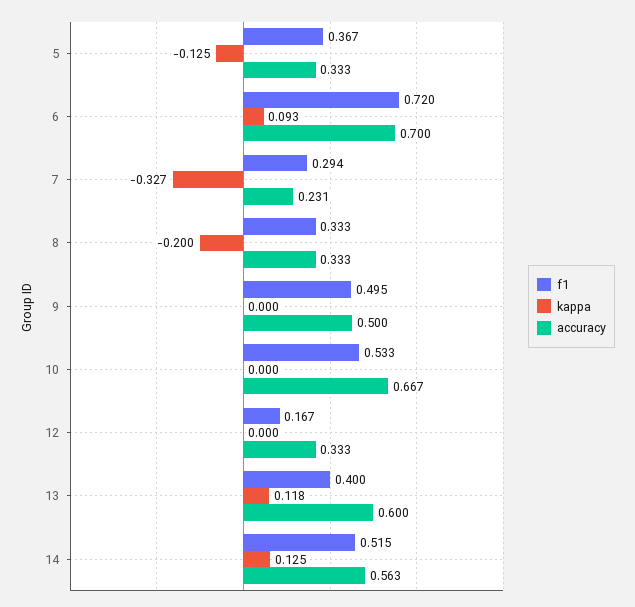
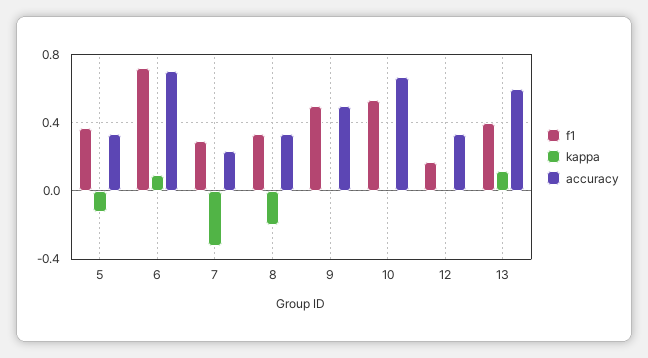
  {
    "f1": {
      "5": 0.367,
      "6": 0.72,
      "7": 0.294,
      "8": 0.333,
      "9": 0.495,
      "10": 0.533,
      "12": 0.167,
-     "13": 0.4,
+     "13": 0.4
-     "14": 0.515
    },
    "kappa": {
      "5": -0.125,
      "6": 0.093,
      "7": -0.327,
      "8": -0.2,
      "9": 0,
      "10": 0,
      "12": 0,
-     "13": 0.118,
+     "13": 0.118
-     "14": 0.125
    },
    "accuracy": {
      "5": 0.333,
      "6": 0.7,
      "7": 0.231,
      "8": 0.333,
      "9": 0.5,
      "10": 0.667,
      "12": 0.333,
-     "13": 0.6,
+     "13": 0.6
-     "14": 0.563
    }
  }

